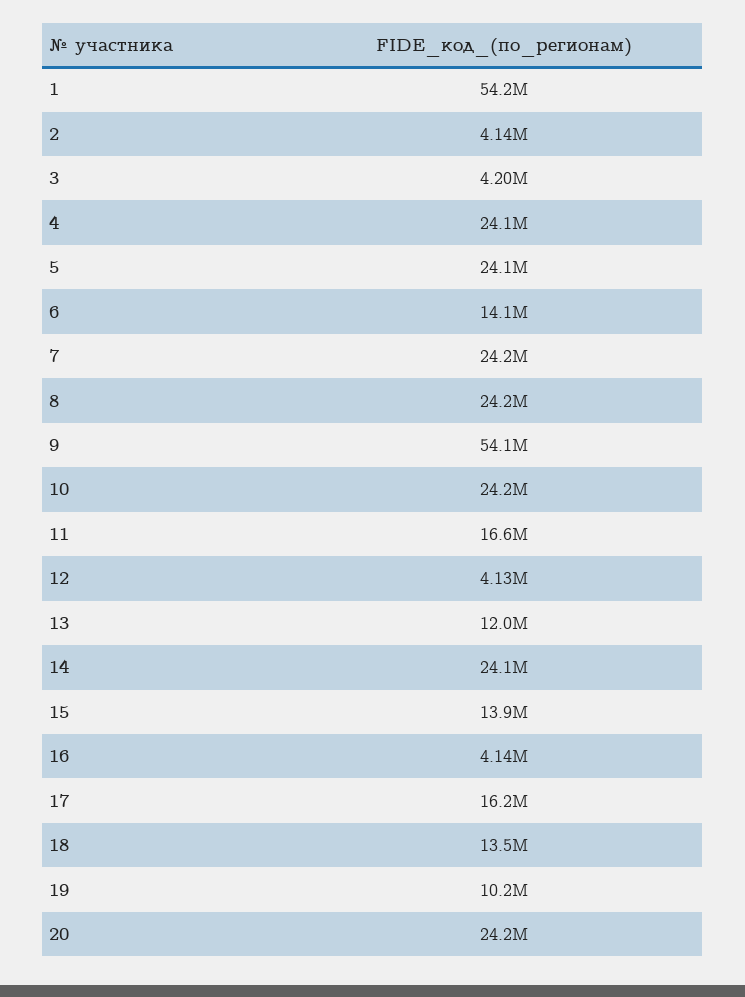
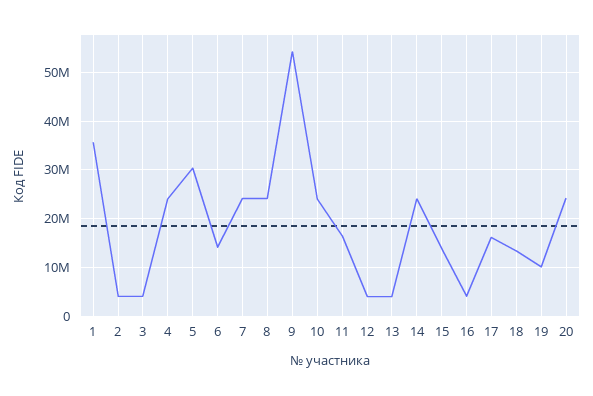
  {
-   "1": 54200000,
+   "1": 36000000,
    "2": 4140000,
    "3": 4200000,
    "4": 24100000,
-   "5": 24100000,
+   "5": 30000000,
    "6": 14100000,
    "7": 24200000,
    "8": 24200000,
    "9": 54100000,
    "10": 24200000,
    "11": 16600000,
    "12": 4130000,
-   "13": 12000000,
+   "13": 4000000,
    "14": 24100000,
    "15": 13900000,
    "16": 4140000,
    "17": 16200000,
    "18": 13500000,
    "19": 10200000,
    "20": 24200000
  }

